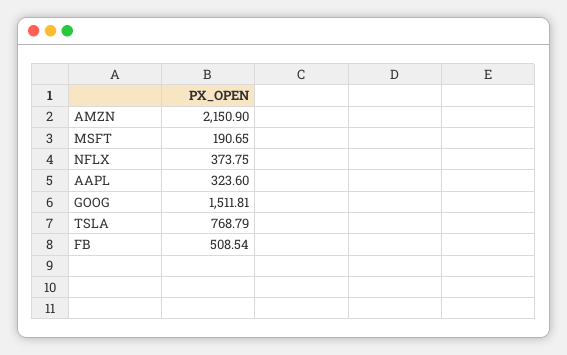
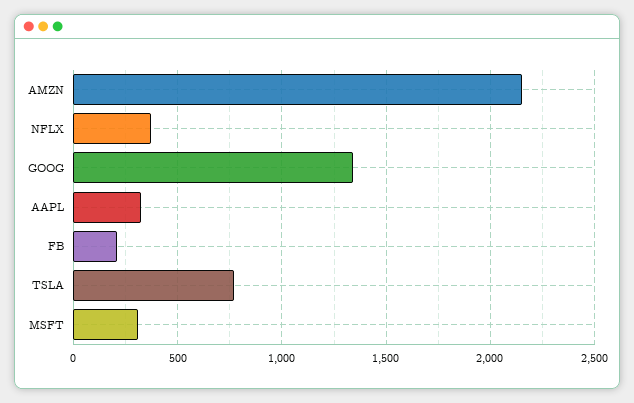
  {
    "AMZN": 2150.9,
-   "MSFT": 190.65,
+   "MSFT": 300,
    "NFLX": 373.75,
    "AAPL": 323.6,
-   "GOOG": 1511.81,
+   "GOOG": 1350,
    "TSLA": 768.79,
-   "FB": 508.54
+   "FB": 200
  }

